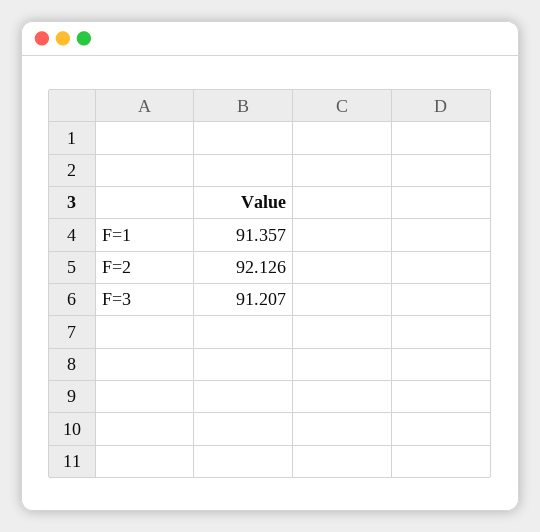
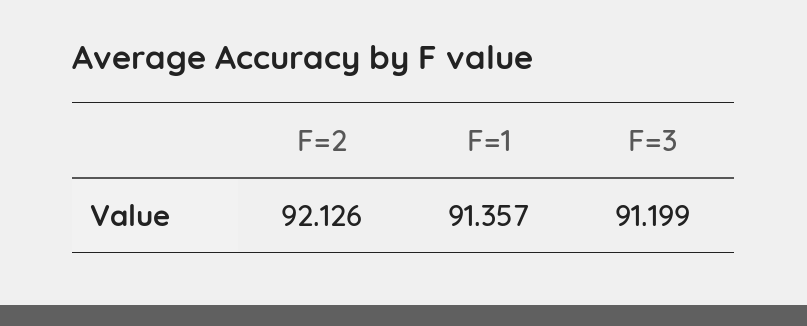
  {
    "F=1": 91.357,
    "F=2": 92.126,
-   "F=3": 91.207
+   "F=3": 91.199
  }

